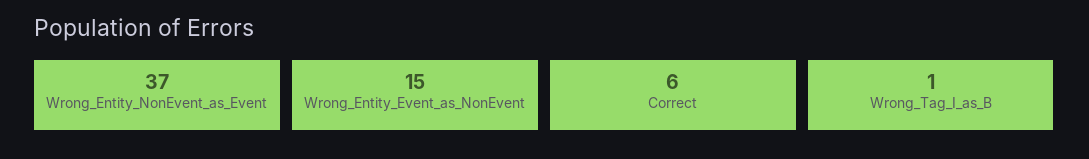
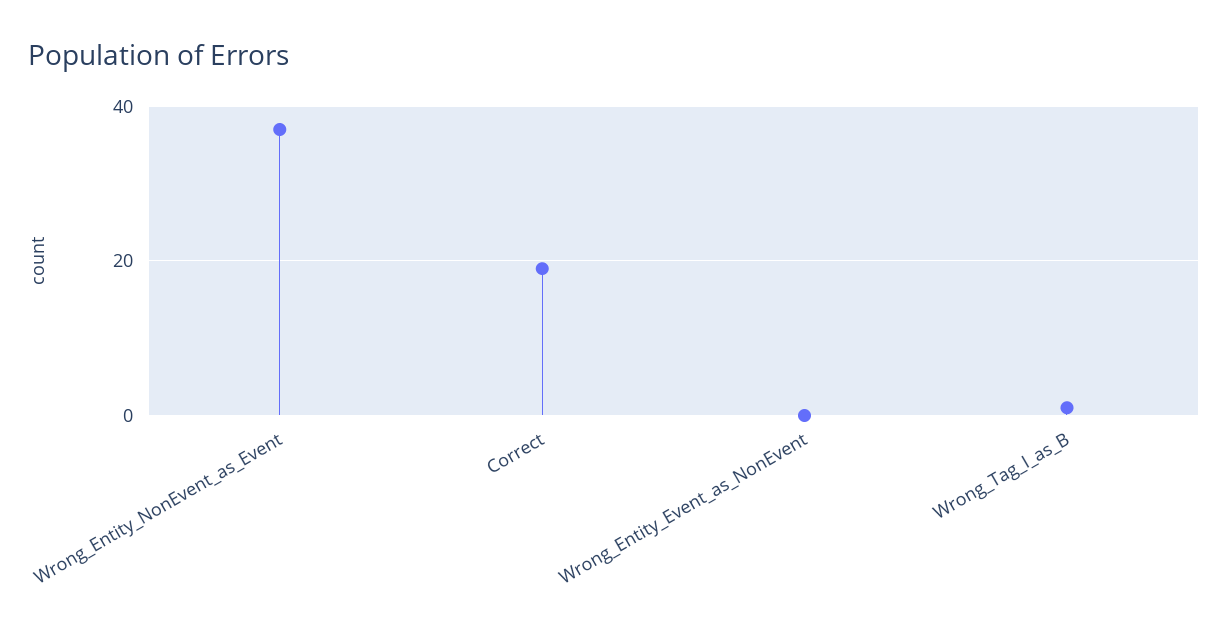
  {
    "Wrong_Entity_NonEvent_as_Event": 37,
-   "Wrong_Entity_Event_as_NonEvent": 15,
+   "Wrong_Entity_Event_as_NonEvent": 0,
-   "Correct": 6,
+   "Correct": 20,
    "Wrong_Tag_I_as_B": 1
  }

